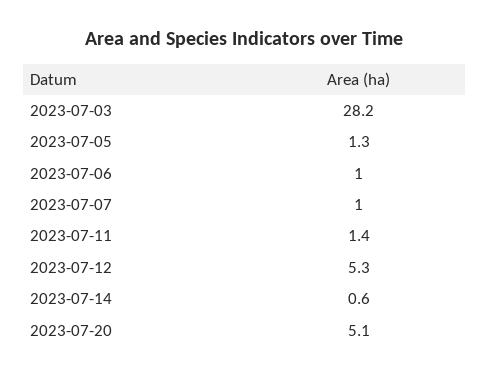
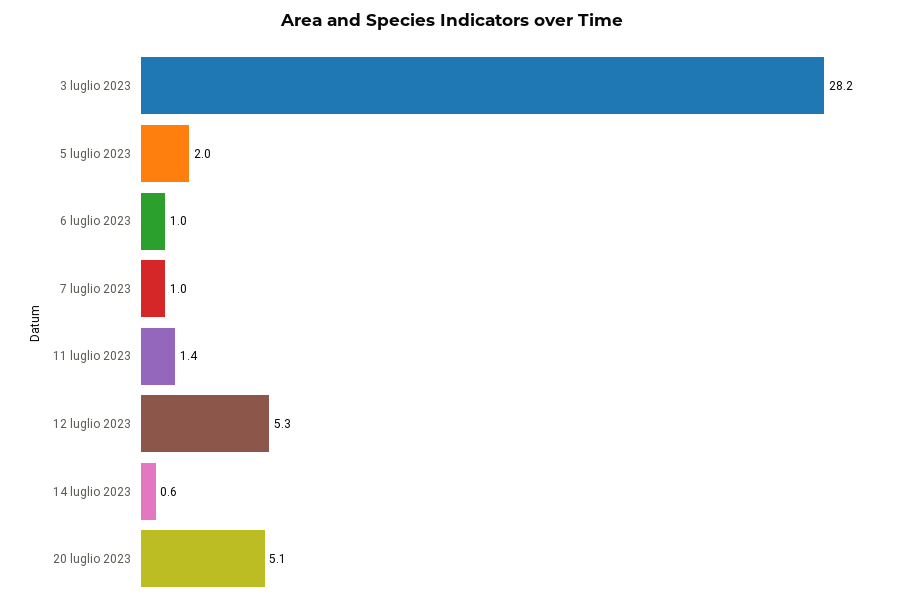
  {
    "2023-07-03": 28.2,
-   "2023-07-05": 1.3,
+   "2023-07-05": 2,
    "2023-07-06": 1,
    "2023-07-07": 1,
    "2023-07-11": 1.4,
    "2023-07-12": 5.3,
    "2023-07-14": 0.6,
    "2023-07-20": 5.1
  }

